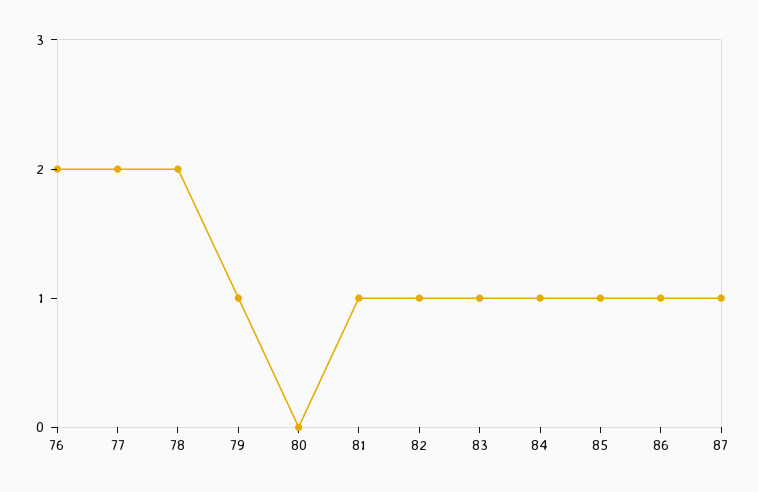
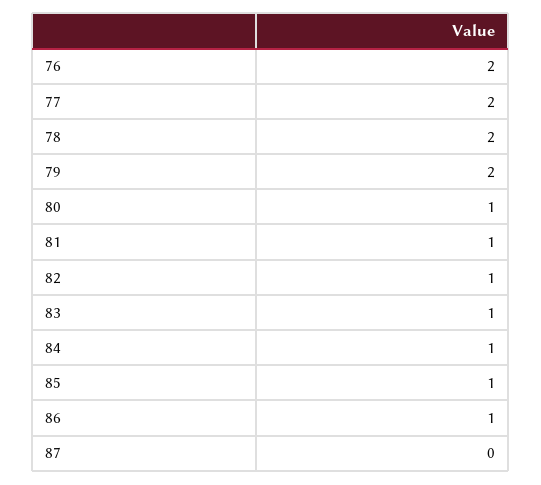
  {
    "76": 2,
    "77": 2,
    "78": 2,
-   "79": 1,
+   "79": 2,
-   "80": 0,
+   "80": 1,
    "81": 1,
    "82": 1,
    "83": 1,
    "84": 1,
    "85": 1,
    "86": 1,
-   "87": 1
+   "87": 0
  }

